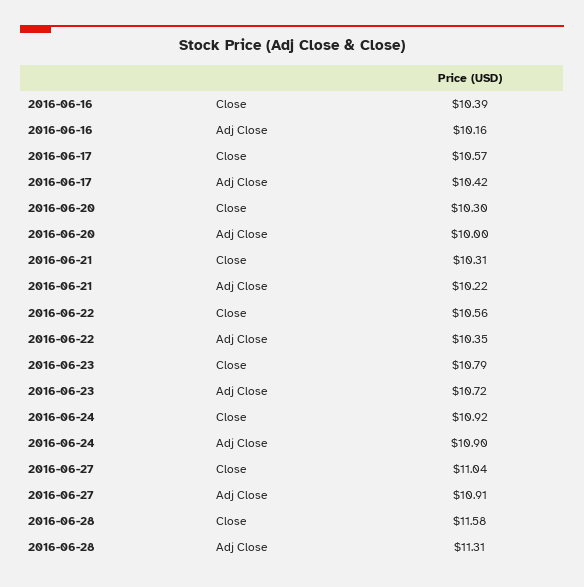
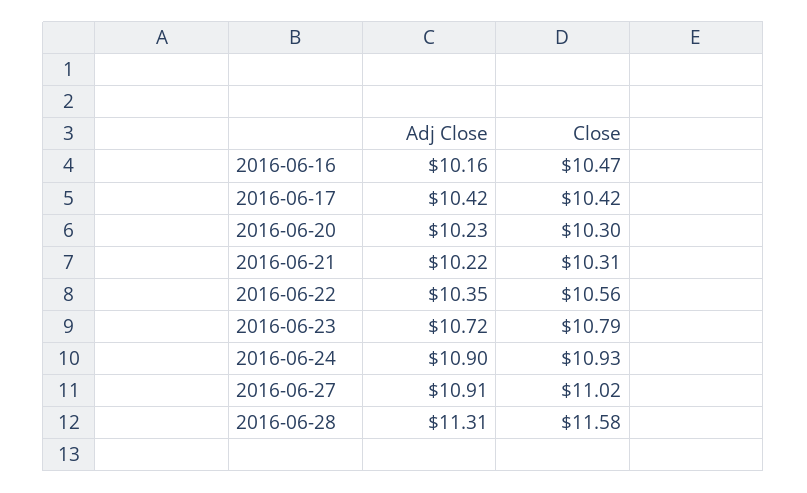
  {
    "2016-06-16": {
-     "Close": 10.39,
+     "Close": 10.47,
      "Adj Close": 10.16
    },
    "2016-06-17": {
-     "Close": 10.57,
+     "Close": 10.42,
      "Adj Close": 10.42
    },
    "2016-06-20": {
      "Close": 10.3,
-     "Adj Close": 10
+     "Adj Close": 10.23
    },
    "2016-06-21": {
      "Close": 10.31,
      "Adj Close": 10.22
    },
    "2016-06-22": {
      "Close": 10.56,
      "Adj Close": 10.35
    },
    "2016-06-23": {
      "Close": 10.79,
      "Adj Close": 10.72
    },
    "2016-06-24": {
-     "Close": 10.92,
+     "Close": 10.93,
      "Adj Close": 10.9
    },
    "2016-06-27": {
-     "Close": 11.04,
+     "Close": 11.02,
      "Adj Close": 10.91
    },
    "2016-06-28": {
      "Close": 11.58,
      "Adj Close": 11.31
    }
  }

